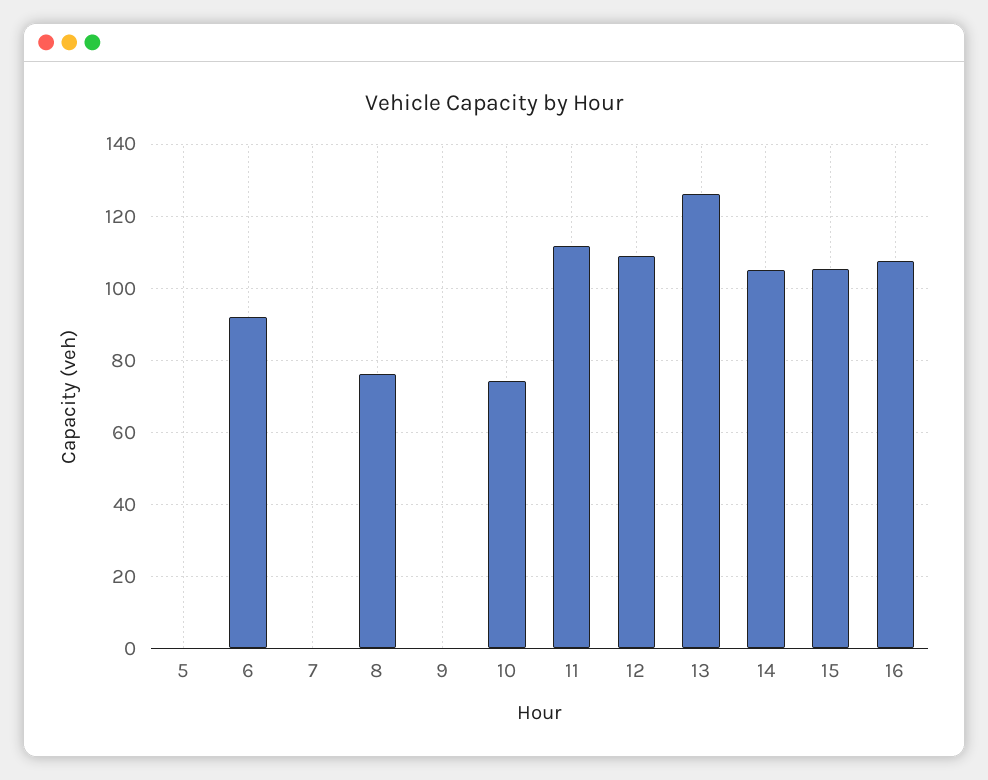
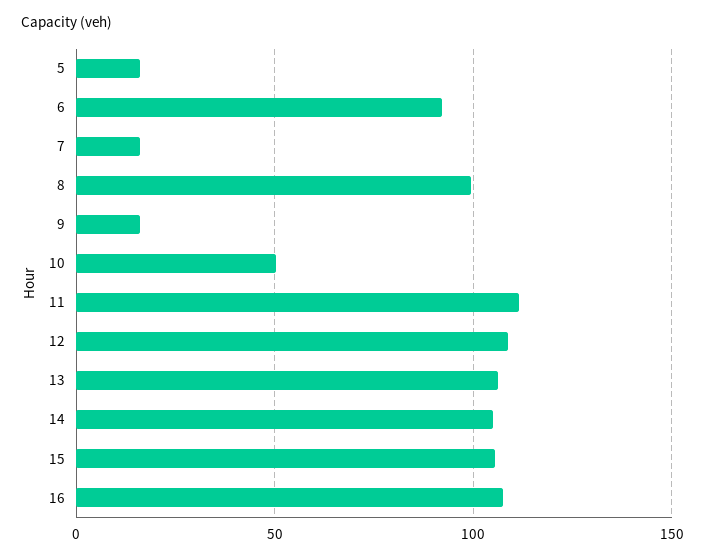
  {
-   "5": 0,
+   "5": 15,
    "6": 92,
-   "7": 0,
+   "7": 15,
-   "8": 76,
+   "8": 100,
-   "9": 0,
+   "9": 15,
-   "10": 74,
+   "10": 50,
    "11": 112,
    "12": 108,
-   "13": 126,
+   "13": 105,
    "14": 106,
    "15": 106,
    "16": 108
  }

